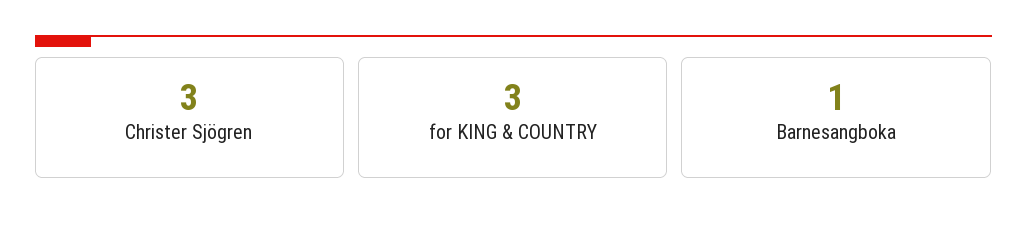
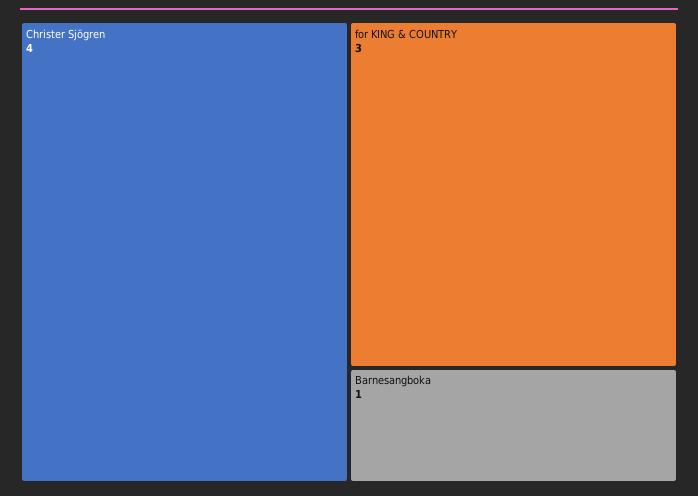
  {
-   "Christer Sjögren": 3,
+   "Christer Sjögren": 4,
    "for KING & COUNTRY": 3,
    "Barnesangboka": 1
  }

